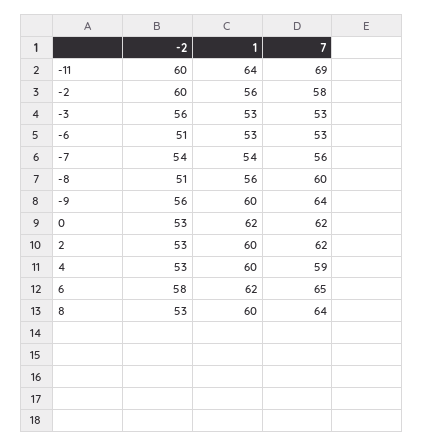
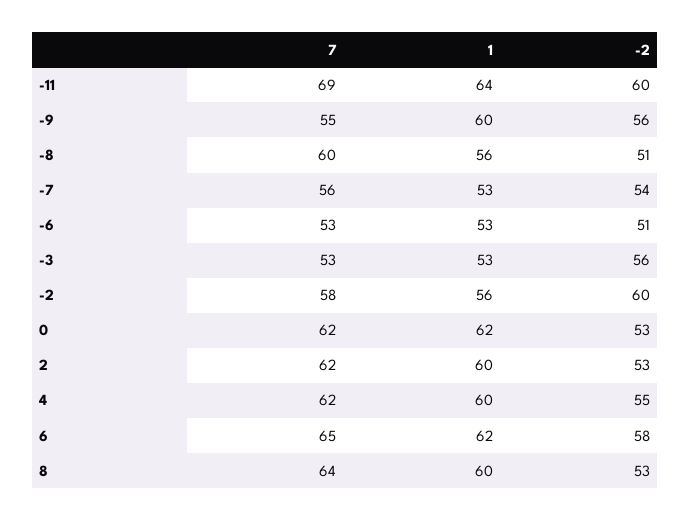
  {
    "-2": {
      "-11": 60,
      "-2": 60,
      "-3": 56,
      "-6": 51,
      "-7": 54,
      "-8": 51,
      "-9": 56,
      "0": 53,
      "2": 53,
-     "4": 53,
+     "4": 55,
      "6": 58,
      "8": 53
    },
    "1": {
      "-11": 64,
      "-2": 56,
      "-3": 53,
      "-6": 53,
-     "-7": 54,
+     "-7": 53,
      "-8": 56,
      "-9": 60,
      "0": 62,
      "2": 60,
      "4": 60,
      "6": 62,
      "8": 60
    },
    "7": {
      "-11": 69,
      "-2": 58,
      "-3": 53,
      "-6": 53,
      "-7": 56,
      "-8": 60,
-     "-9": 64,
+     "-9": 55,
      "0": 62,
      "2": 62,
-     "4": 59,
+     "4": 62,
      "6": 65,
      "8": 64
    }
  }

